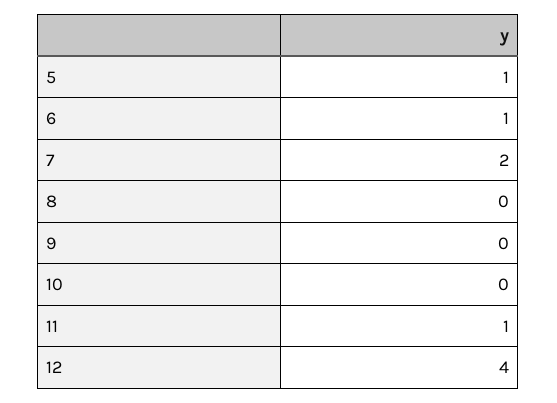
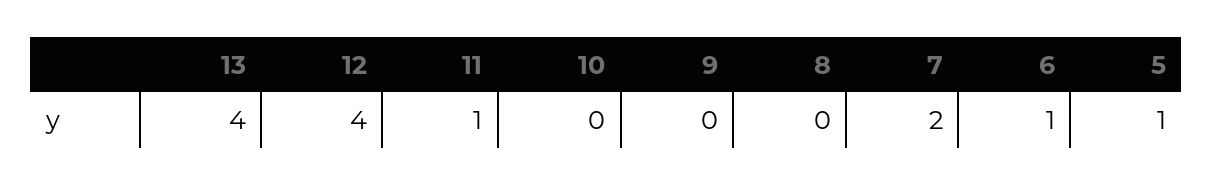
  {
    "5": 1,
    "6": 1,
    "7": 2,
    "8": 0,
    "9": 0,
    "10": 0,
    "11": 1,
-   "12": 4
+   "12": 4,
+   "13": 4
  }

